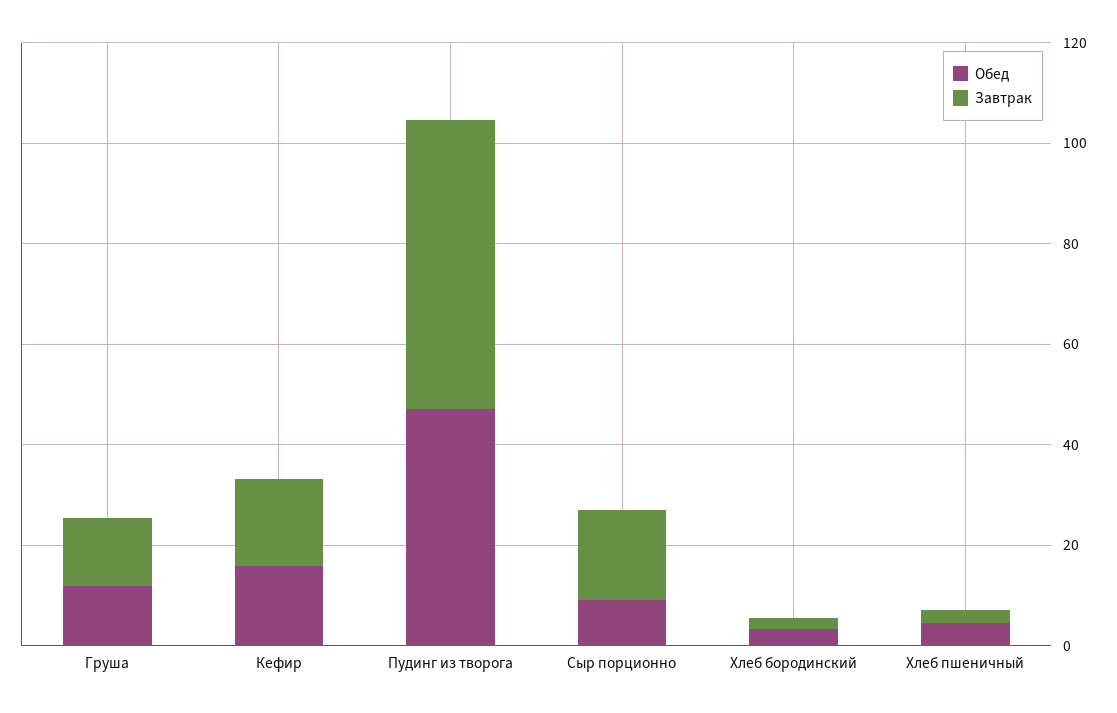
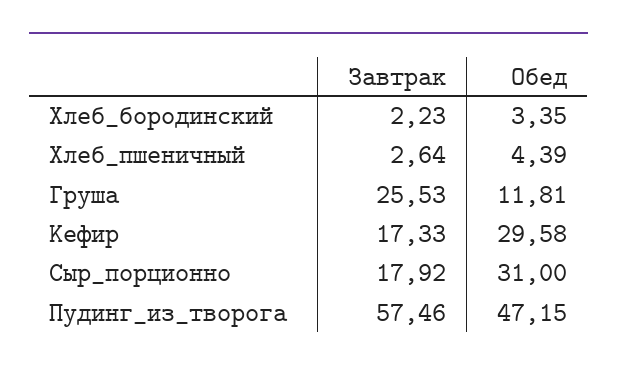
  {
    "Обед": {
      "Груша": 11.81,
-     "Кефир": 15,
+     "Кефир": 29.58,
      "Пудинг из творога": 47.15,
-     "Сыр порционно": 10,
+     "Сыр порционно": 31,
      "Хлеб бородинский": 3.35,
      "Хлеб пшеничный": 4.39
    },
    "Завтрак": {
-     "Груша": 15,
+     "Груша": 25.53,
      "Кефир": 17.33,
      "Пудинг из творога": 57.46,
      "Сыр порционно": 17.92,
      "Хлеб бородинский": 2.23,
      "Хлеб пшеничный": 2.64
    }
  }

